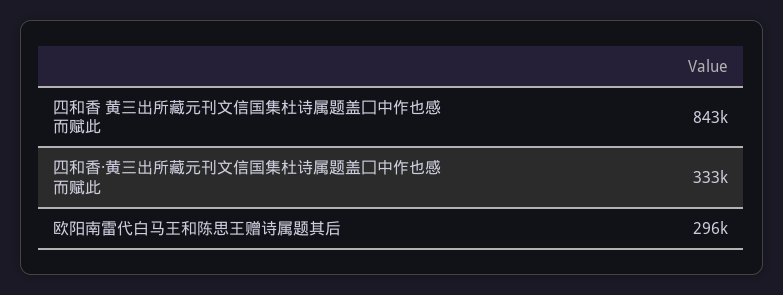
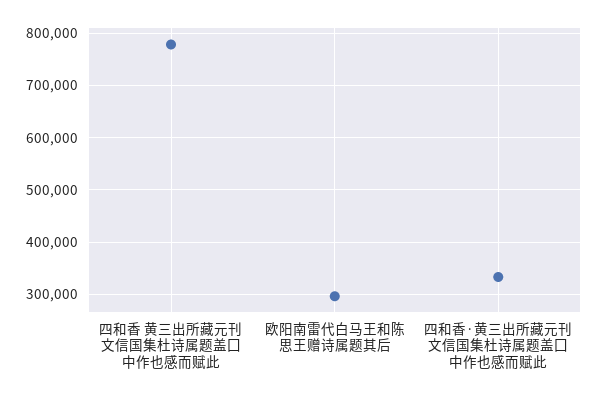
  {
-   "四和香 黄三出所藏元刊文信国集杜诗属题盖囗中作也感而赋此": 843000,
+   "四和香 黄三出所藏元刊文信国集杜诗属题盖囗中作也感而赋此": 780000,
    "四和香·黄三出所藏元刊文信国集杜诗属题盖囗中作也感而赋此": 333000,
    "欧阳南雷代白马王和陈思王赠诗属题其后": 296000
  }

